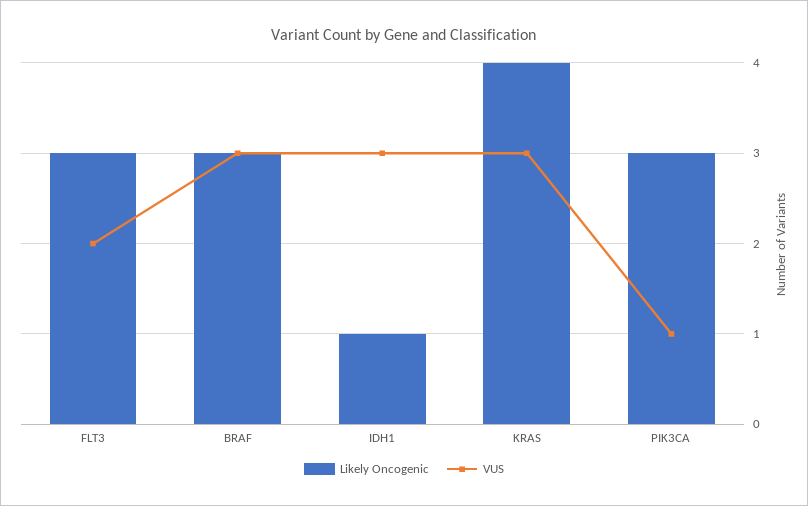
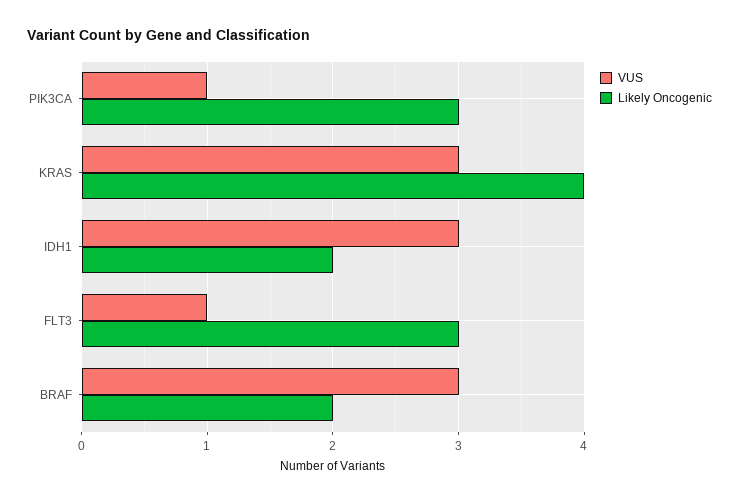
  {
    "Likely Oncogenic": {
      "FLT3": 3,
-     "BRAF": 3,
+     "BRAF": 2,
-     "IDH1": 1,
+     "IDH1": 2,
      "KRAS": 4,
      "PIK3CA": 3
    },
    "VUS": {
-     "FLT3": 2,
+     "FLT3": 1,
      "BRAF": 3,
      "IDH1": 3,
      "KRAS": 3,
      "PIK3CA": 1
    }
  }

